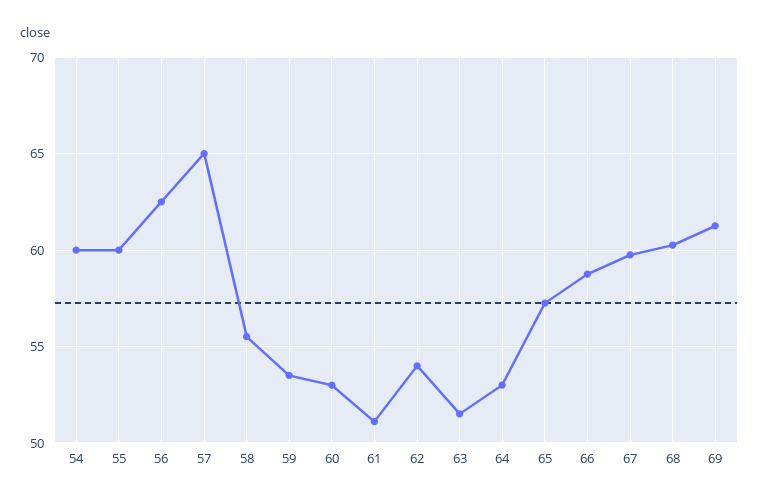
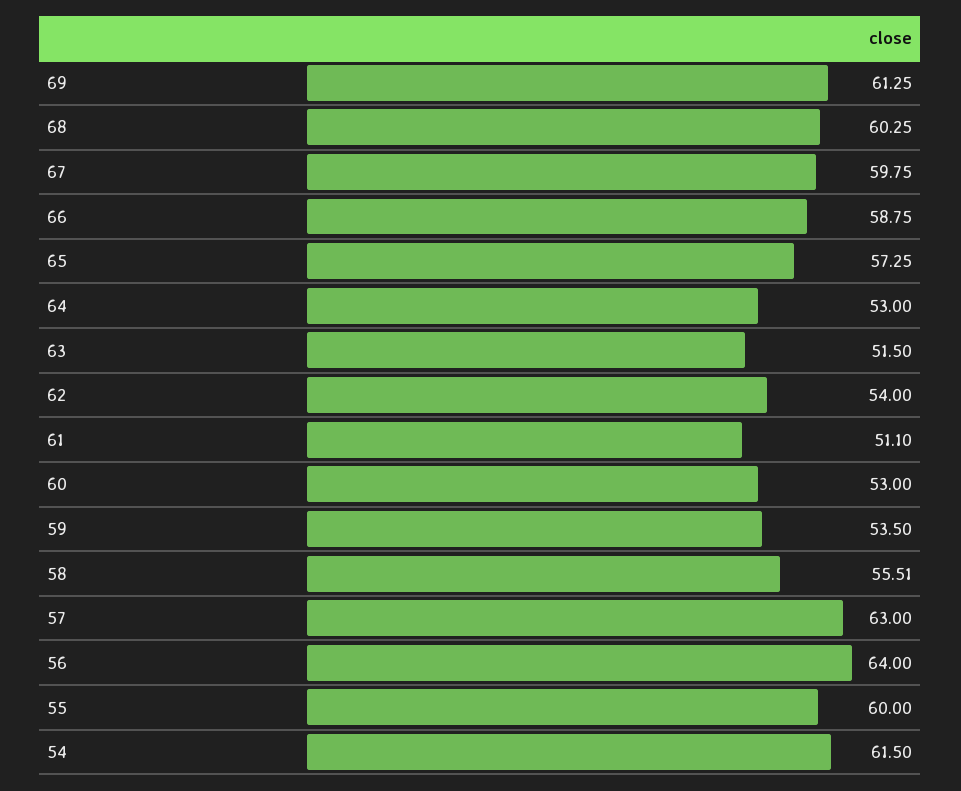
  {
-   "54": 60,
+   "54": 61.5,
    "55": 60,
-   "56": 62.5,
+   "56": 64,
-   "57": 65,
+   "57": 63,
    "58": 55.51,
    "59": 53.5,
    "60": 53,
    "61": 51.1,
    "62": 54,
    "63": 51.5,
    "64": 53,
    "65": 57.25,
    "66": 58.75,
    "67": 59.75,
    "68": 60.25,
    "69": 61.25
  }

